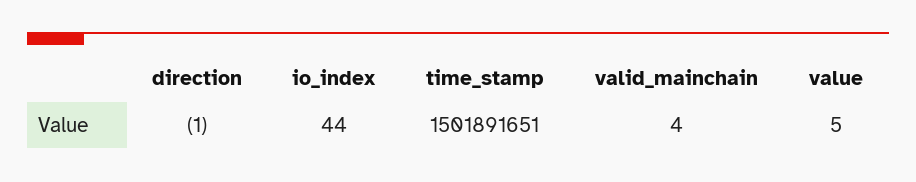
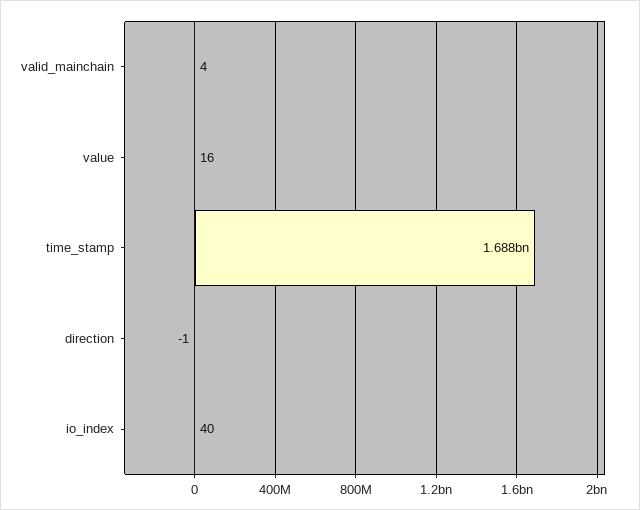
  {
    "direction": -1,
-   "io_index": 44,
+   "io_index": 40,
-   "time_stamp": 1501891651,
+   "time_stamp": 1688000000,
    "valid_mainchain": 4,
-   "value": 5
+   "value": 16
  }

